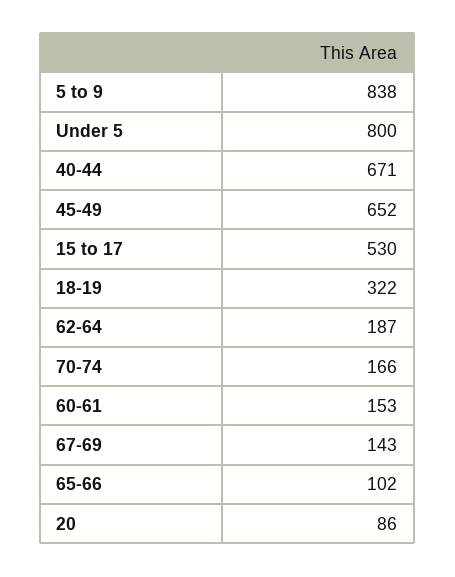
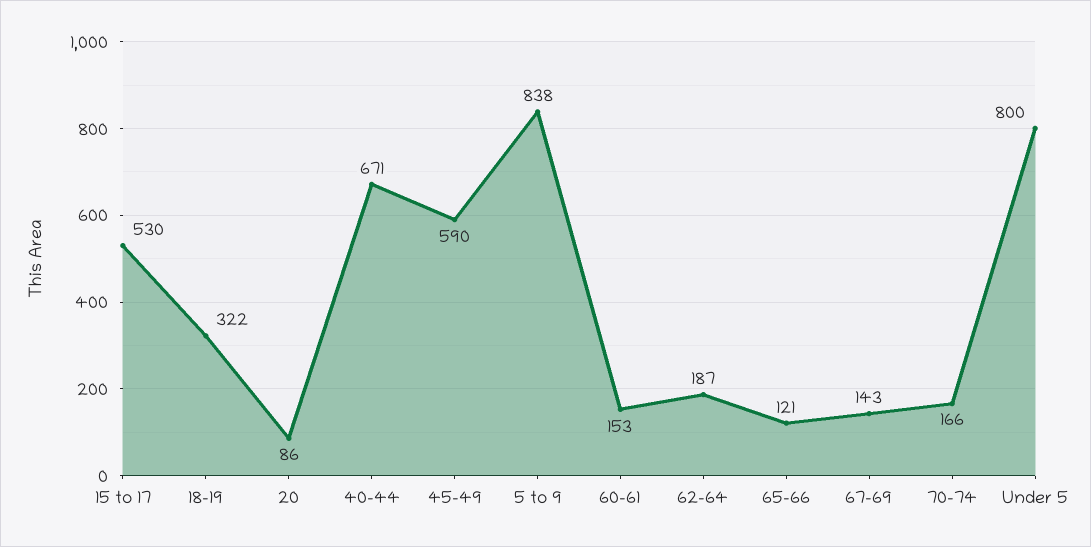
  {
    "5 to 9": 838,
    "Under 5": 800,
    "40-44": 671,
-   "45-49": 652,
+   "45-49": 590,
    "15 to 17": 530,
    "18-19": 322,
    "62-64": 187,
    "70-74": 166,
    "60-61": 153,
    "67-69": 143,
-   "65-66": 102,
+   "65-66": 121,
    "20": 86
  }

